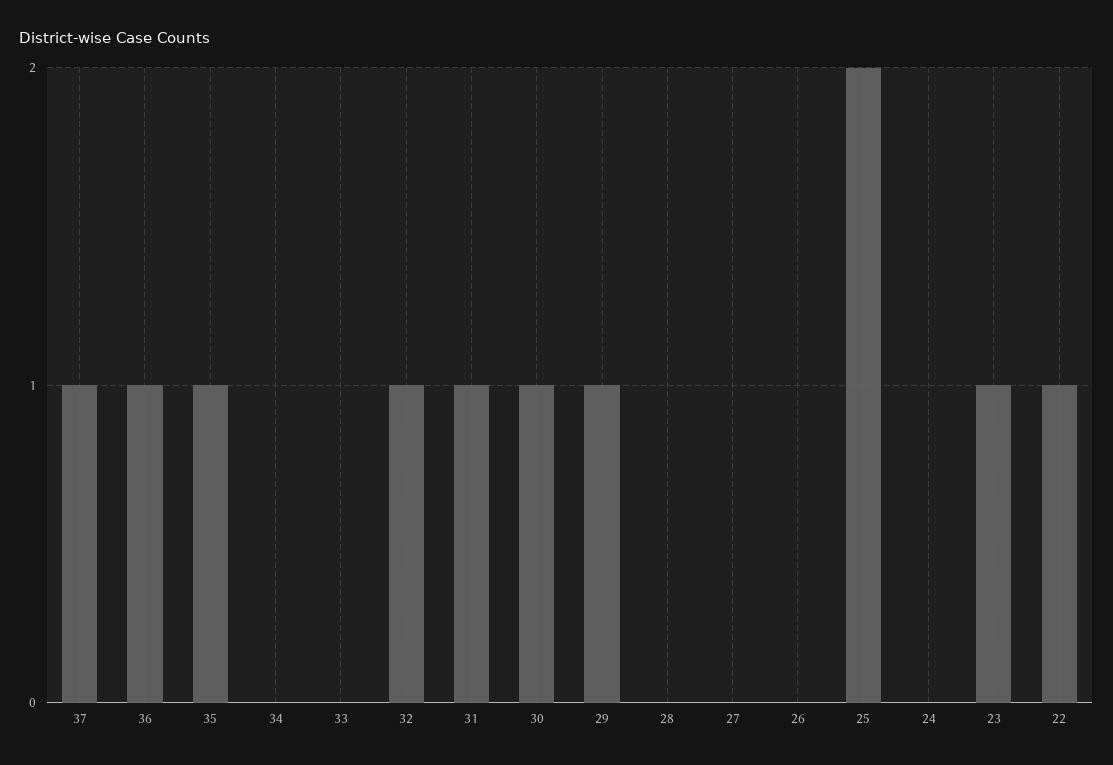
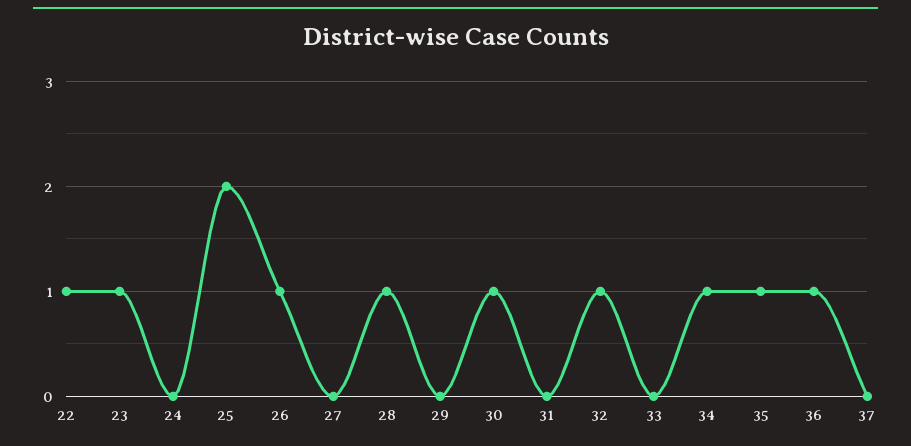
  {
-   "37": 1,
+   "37": 0,
    "36": 1,
    "35": 1,
-   "34": 0,
+   "34": 1,
    "33": 0,
    "32": 1,
-   "31": 1,
+   "31": 0,
    "30": 1,
-   "29": 1,
+   "29": 0,
-   "28": 0,
+   "28": 1,
    "27": 0,
-   "26": 0,
+   "26": 1,
    "25": 2,
    "24": 0,
    "23": 1,
    "22": 1
  }

